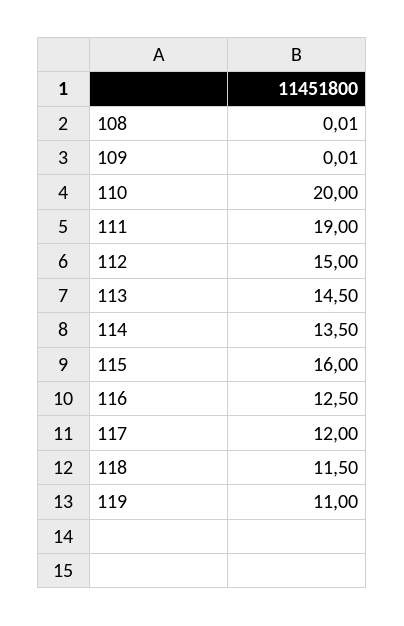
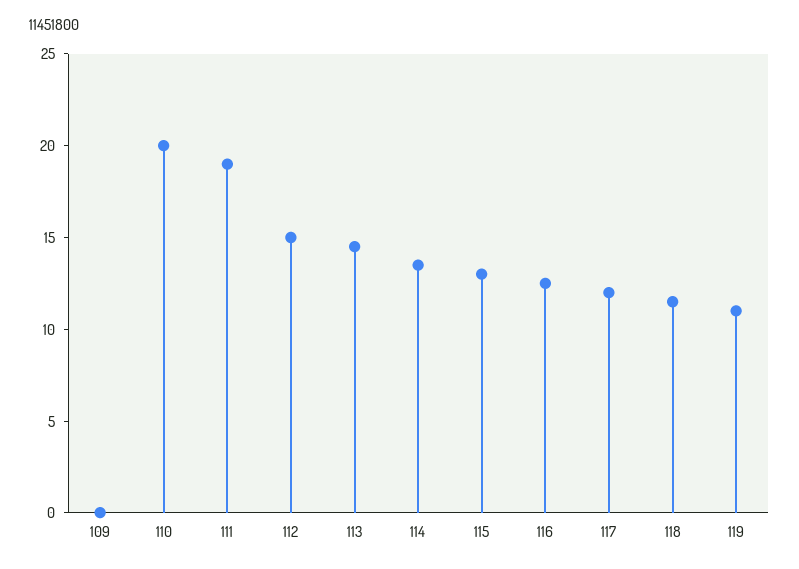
  {
-   "108": 0.01,
    "109": 0.01,
    "110": 20,
    "111": 19,
    "112": 15,
    "113": 14.5,
    "114": 13.5,
-   "115": 16,
+   "115": 13,
    "116": 12.5,
    "117": 12,
    "118": 11.5,
    "119": 11
  }

